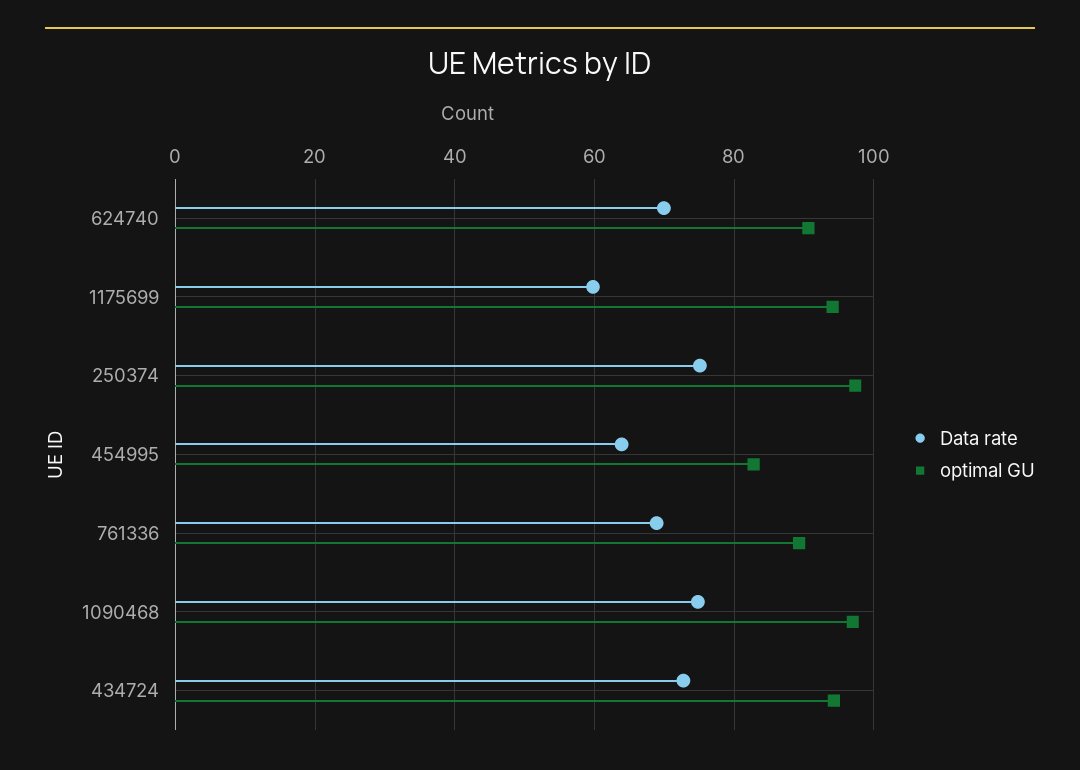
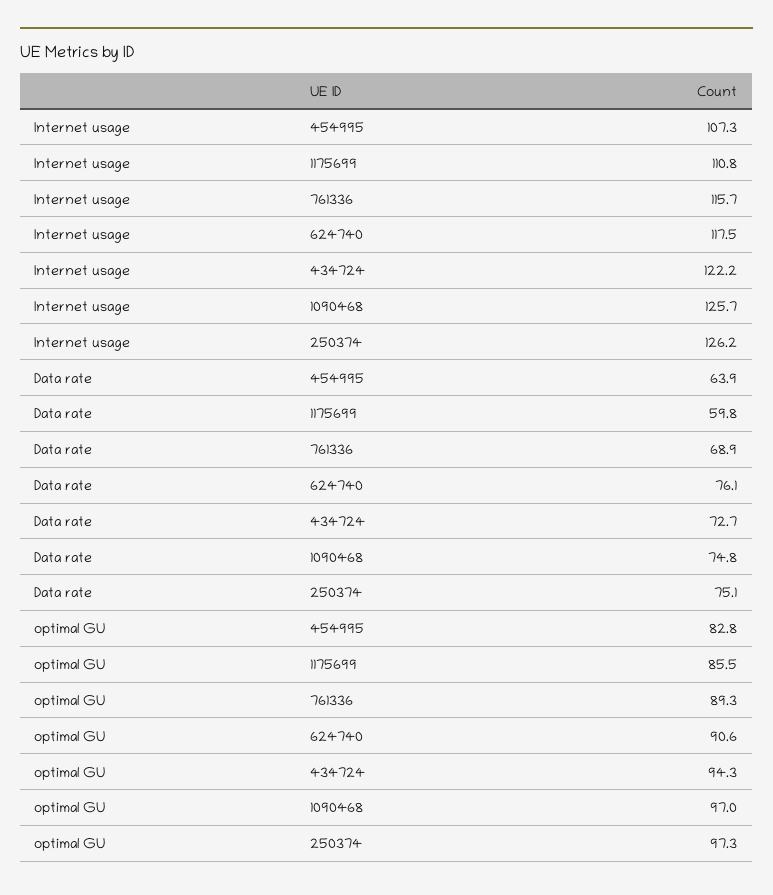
  {
    "Data rate": {
-     "624740": 70,
+     "624740": 76.1,
      "1175699": 59.8,
      "250374": 75.1,
      "454995": 63.9,
      "761336": 68.9,
      "1090468": 74.8,
      "434724": 72.7
    },
    "optimal GU": {
      "624740": 90.6,
-     "1175699": 94,
+     "1175699": 85.5,
      "250374": 97.3,
      "454995": 82.8,
      "761336": 89.3,
      "1090468": 97,
      "434724": 94.3
-   }
+   },
+   "Internet usage": {
+     "454995": 107.3,
+     "1175699": 110.8,
+     "761336": 115.7,
+     "624740": 117.5,
+     "434724": 122.2,
+     "1090468": 125.7,
+     "250374": 126.2
+   }
  }

